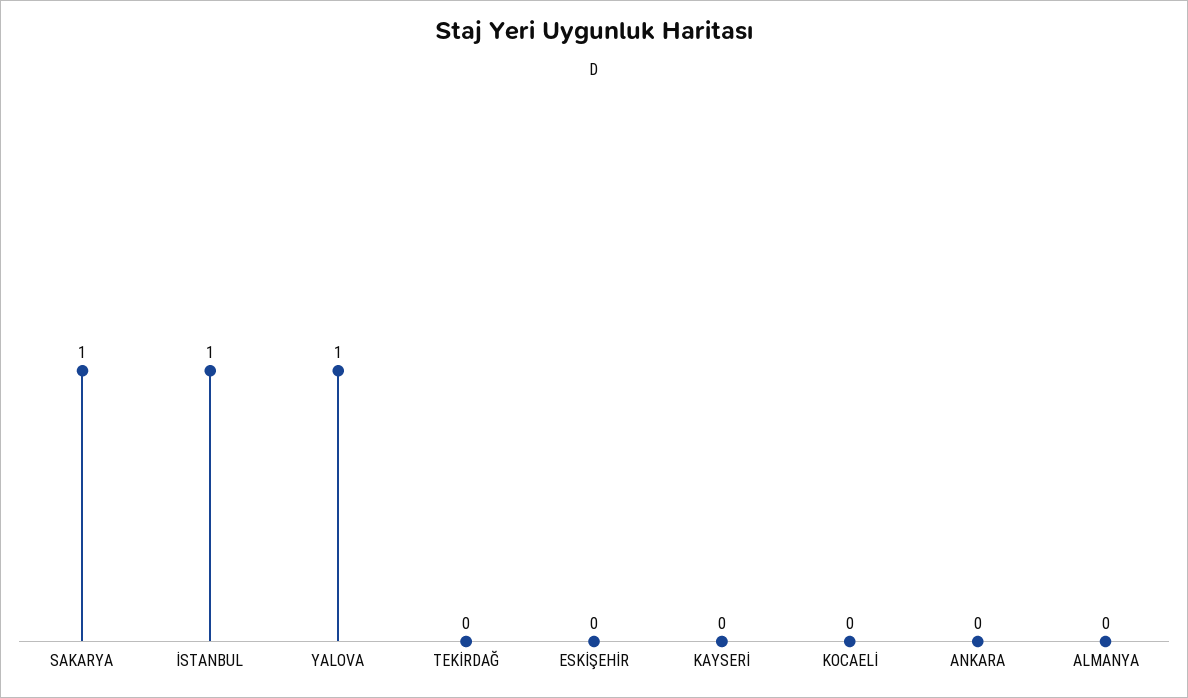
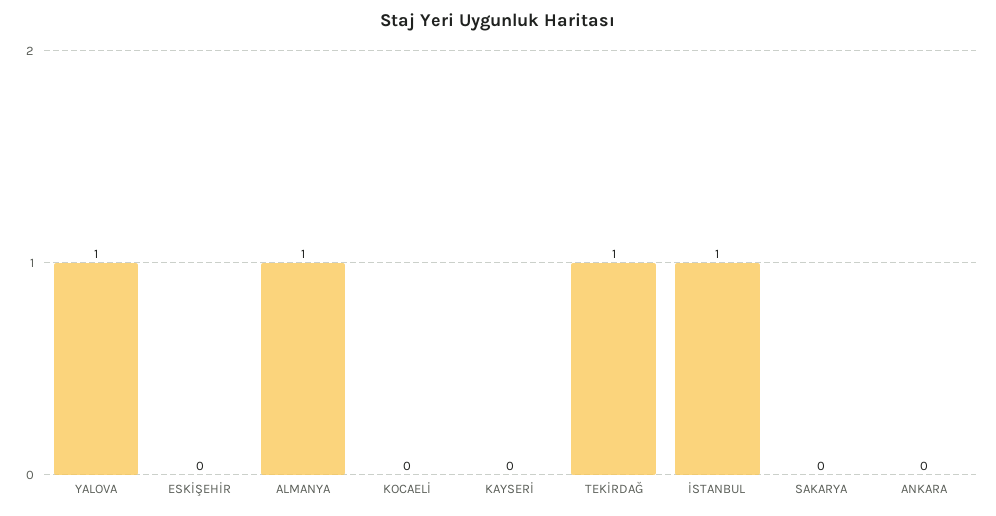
  {
-   "SAKARYA": 1,
+   "SAKARYA": 0,
    "İSTANBUL": 1,
    "YALOVA": 1,
-   "TEKİRDAĞ": 0,
+   "TEKİRDAĞ": 1,
    "ESKİŞEHİR": 0,
    "KAYSERİ": 0,
    "KOCAELİ": 0,
    "ANKARA": 0,
-   "ALMANYA": 0
+   "ALMANYA": 1
  }

